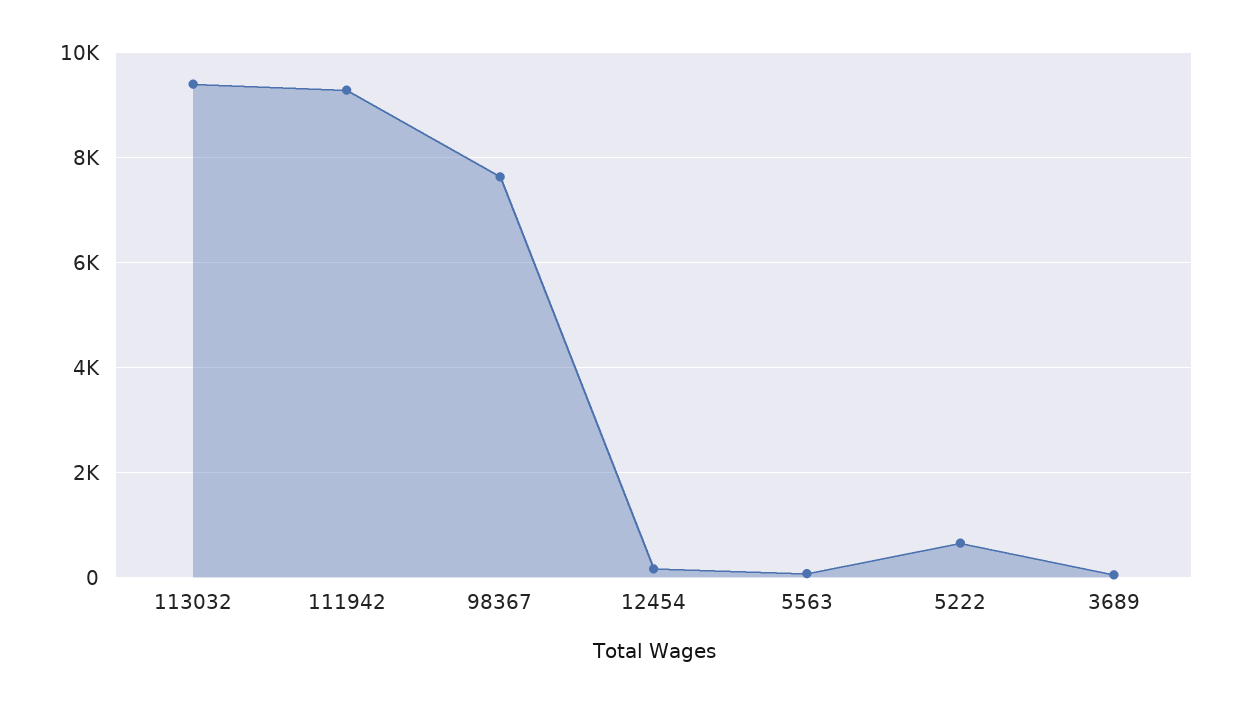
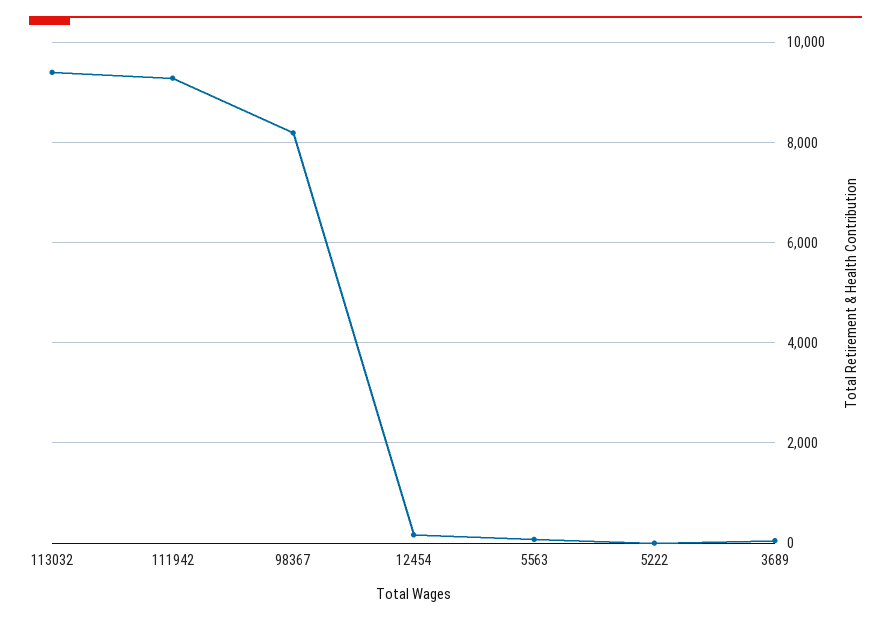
  {
    "113032": 9400,
    "111942": 9200,
-   "98367": 7600,
+   "98367": 8200,
    "12454": 200,
    "5563": 0,
-   "5222": 600,
+   "5222": 0,
    "3689": 0
  }

